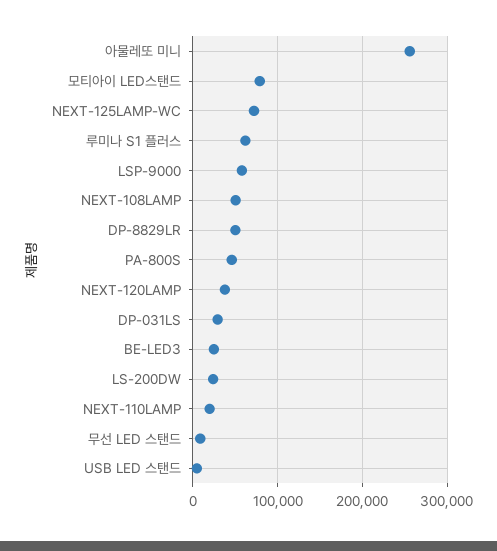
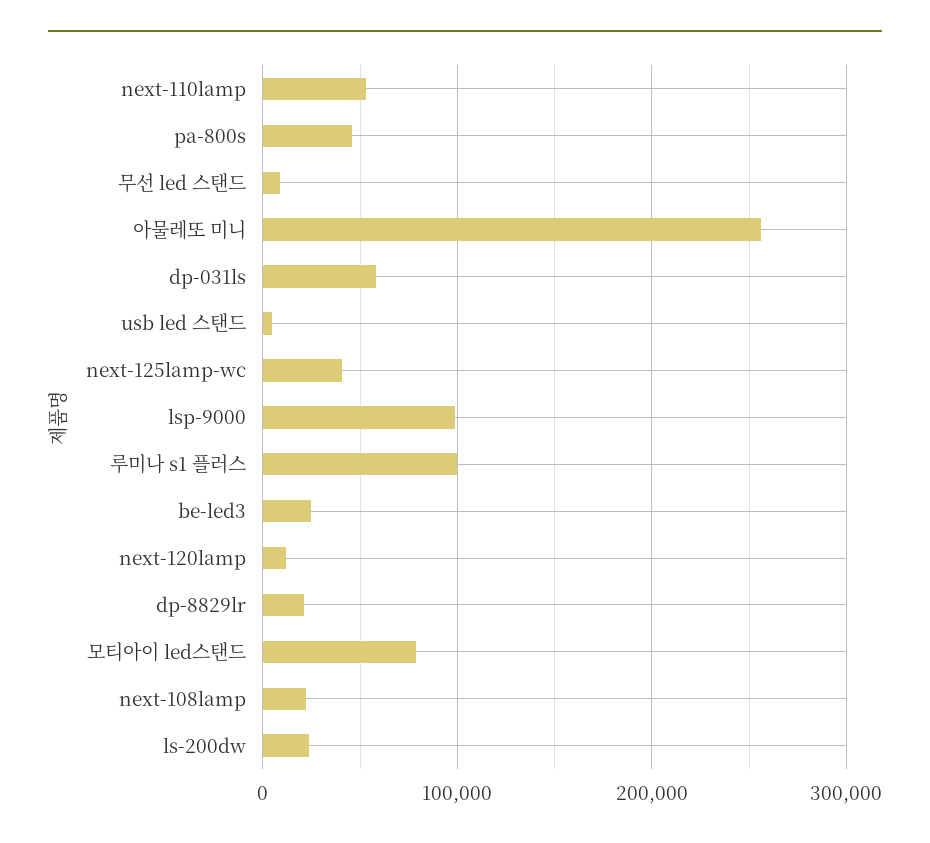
  {
    "아물레또 미니": 260000,
    "모티아이 LED스탠드": 80000,
-   "NEXT-125LAMP-WC": 70000,
+   "NEXT-125LAMP-WC": 40000,
-   "루미나 S1 플러스": 60000,
+   "루미나 S1 플러스": 100000,
-   "LSP-9000": 60000,
+   "LSP-9000": 100000,
-   "NEXT-108LAMP": 50000,
+   "NEXT-108LAMP": 20000,
-   "DP-8829LR": 50000,
+   "DP-8829LR": 20000,
    "PA-800S": 50000,
-   "NEXT-120LAMP": 40000,
+   "NEXT-120LAMP": 10000,
-   "DP-031LS": 30000,
+   "DP-031LS": 60000,
    "BE-LED3": 20000,
    "LS-200DW": 20000,
-   "NEXT-110LAMP": 20000,
+   "NEXT-110LAMP": 50000,
    "무선 LED 스탠드": 10000,
    "USB LED 스탠드": 0
  }

